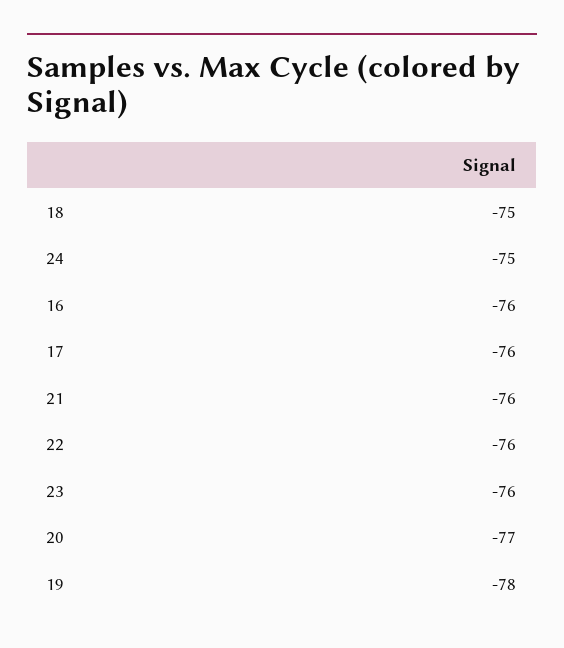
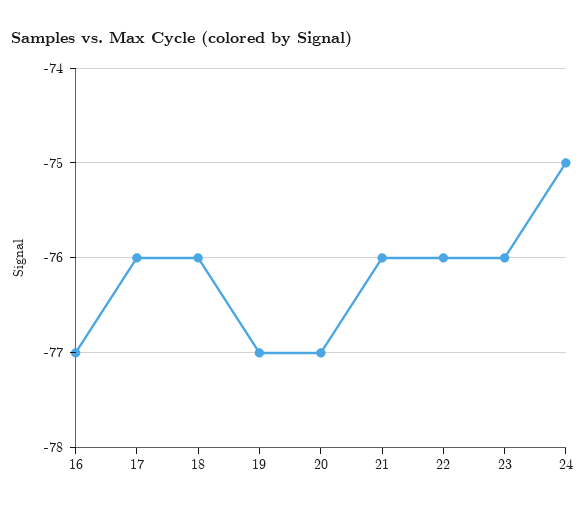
  {
-   "18": -75,
+   "18": -76,
    "24": -75,
-   "16": -76,
+   "16": -77,
    "17": -76,
    "21": -76,
    "22": -76,
    "23": -76,
    "20": -77,
-   "19": -78
+   "19": -77
  }

